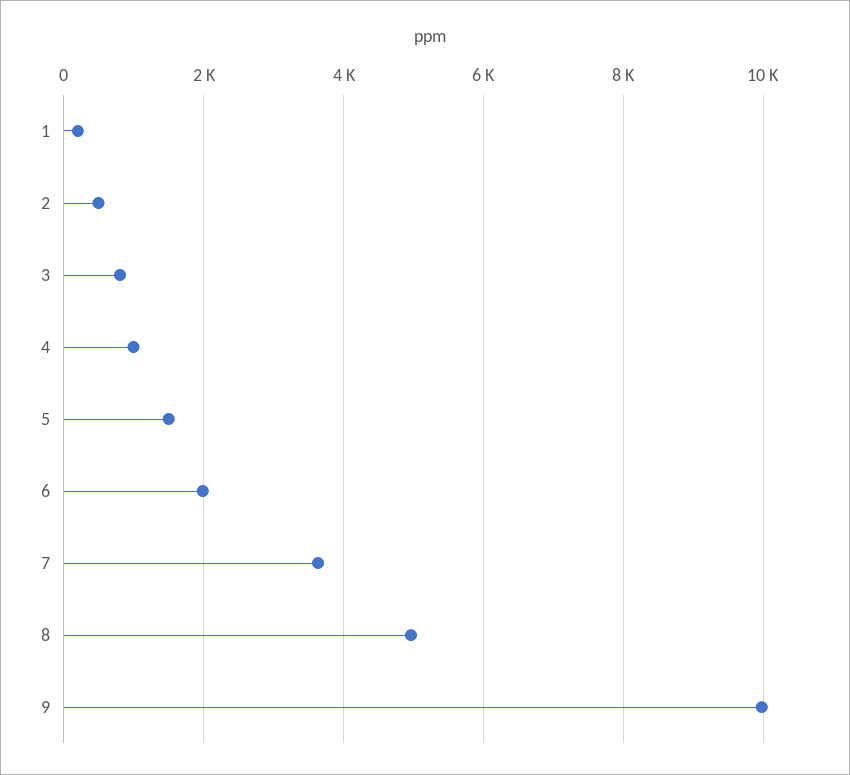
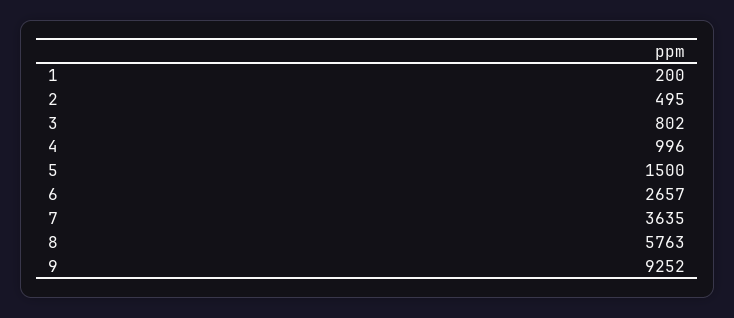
  {
    "1": 200,
    "2": 495,
    "3": 802,
    "4": 996,
    "5": 1500,
-   "6": 2000,
+   "6": 2657,
    "7": 3635,
-   "8": 5000,
+   "8": 5763,
-   "9": 10000
+   "9": 9252
  }

